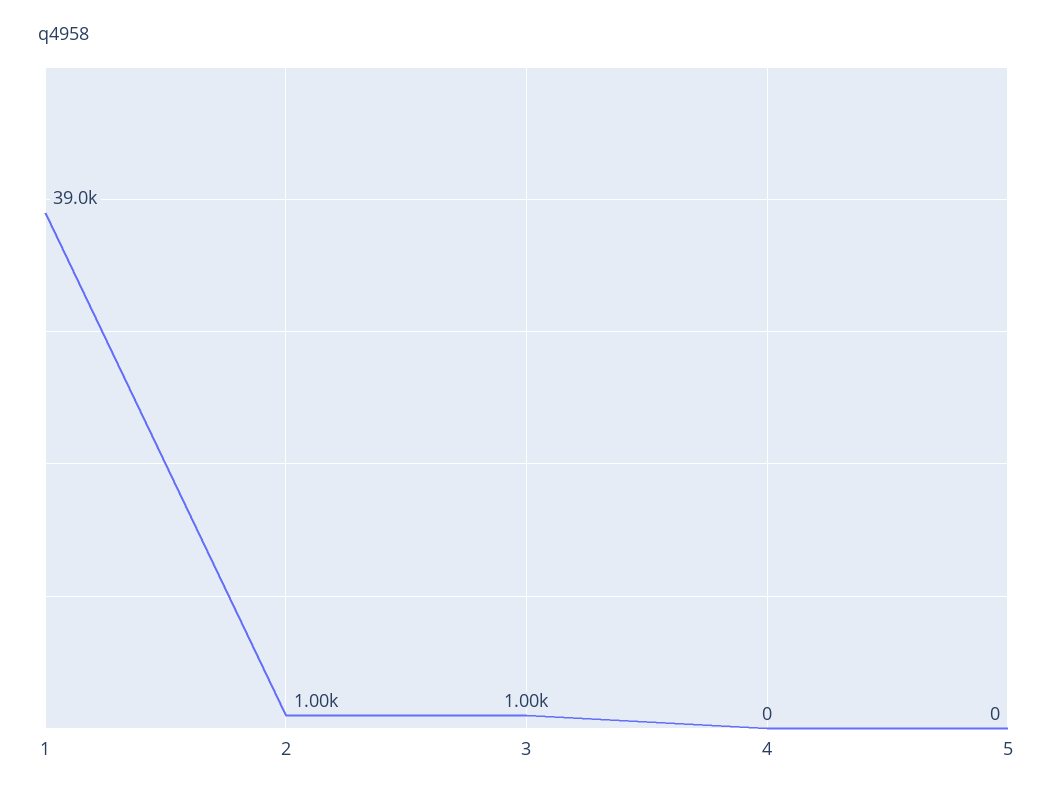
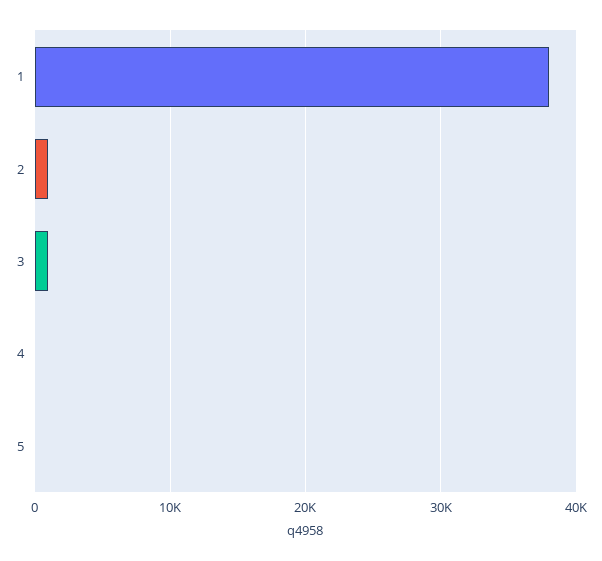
  {
-   "1": 39000,
+   "1": 38000,
    "2": 1000,
    "3": 1000,
    "4": 0,
    "5": 0
  }

